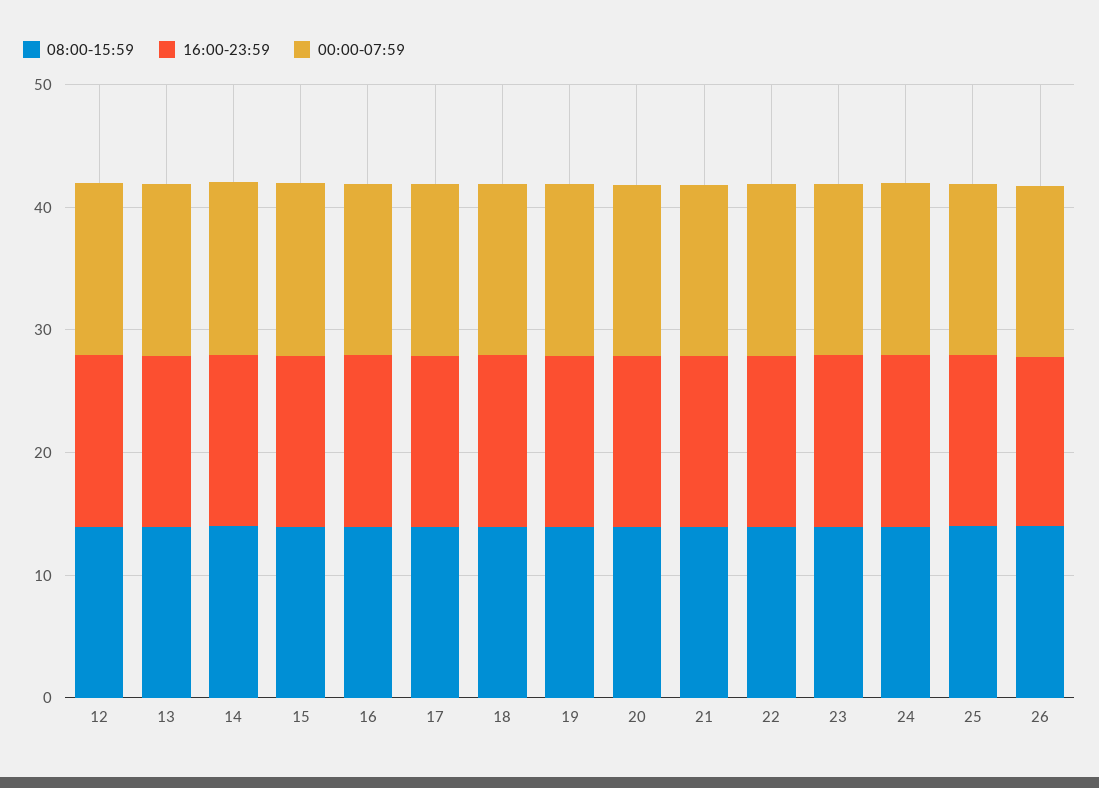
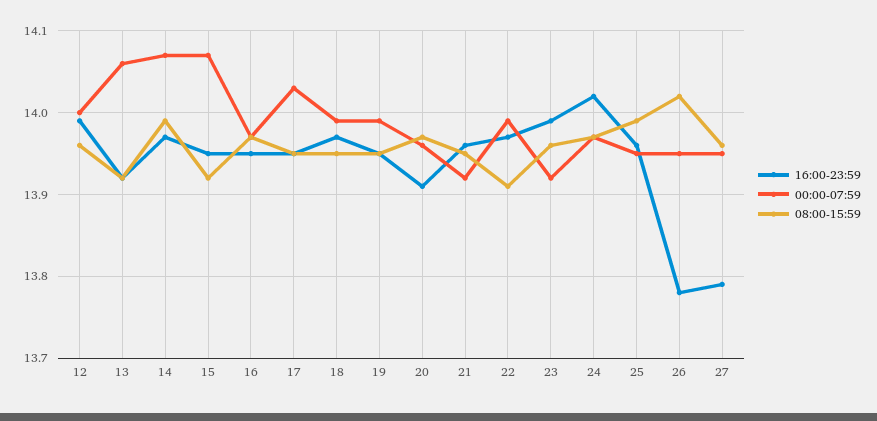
  {
    "08:00-15:59": {
      "12": 13.96,
      "13": 13.92,
      "14": 13.99,
      "15": 13.92,
      "16": 13.97,
      "17": 13.95,
      "18": 13.95,
      "19": 13.95,
      "20": 13.97,
      "21": 13.95,
      "22": 13.91,
      "23": 13.96,
      "24": 13.97,
      "25": 13.99,
-     "26": 14.02
+     "26": 14.02,
+     "27": 13.96
    },
    "16:00-23:59": {
      "12": 13.99,
      "13": 13.92,
      "14": 13.97,
      "15": 13.95,
      "16": 13.95,
      "17": 13.95,
      "18": 13.97,
      "19": 13.95,
      "20": 13.91,
      "21": 13.96,
      "22": 13.97,
      "23": 13.99,
      "24": 14.02,
      "25": 13.96,
-     "26": 13.78
+     "26": 13.78,
+     "27": 13.79
    },
    "00:00-07:59": {
      "12": 14,
      "13": 14.06,
      "14": 14.07,
      "15": 14.07,
      "16": 13.97,
      "17": 14.03,
      "18": 13.99,
      "19": 13.99,
      "20": 13.96,
      "21": 13.92,
      "22": 13.99,
      "23": 13.92,
      "24": 13.97,
      "25": 13.95,
-     "26": 13.95
+     "26": 13.95,
+     "27": 13.95
    }
  }

